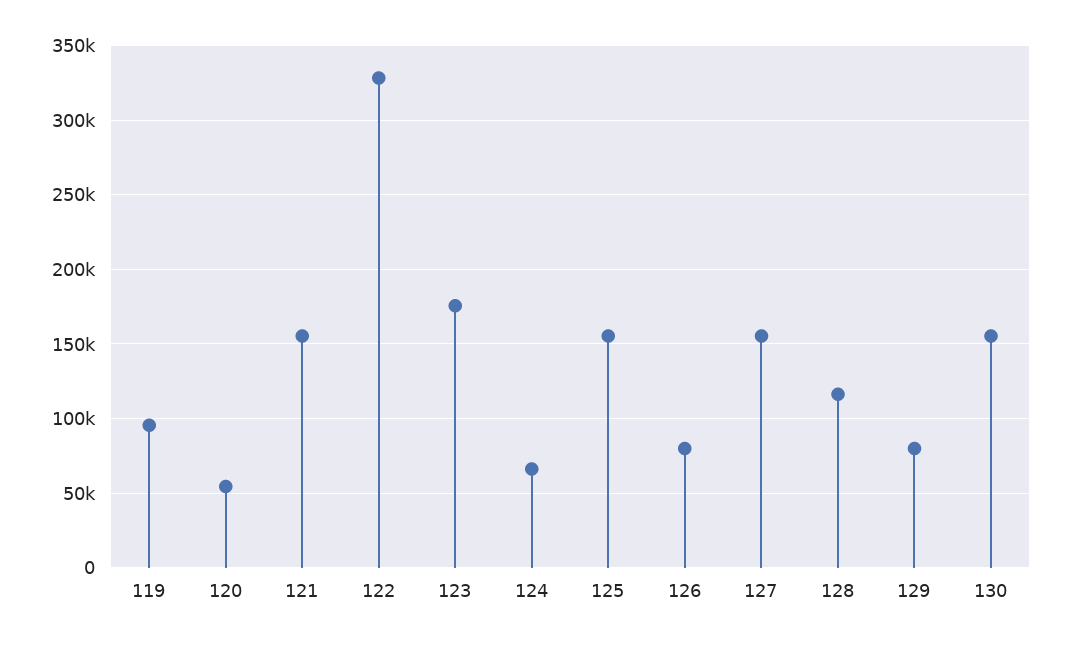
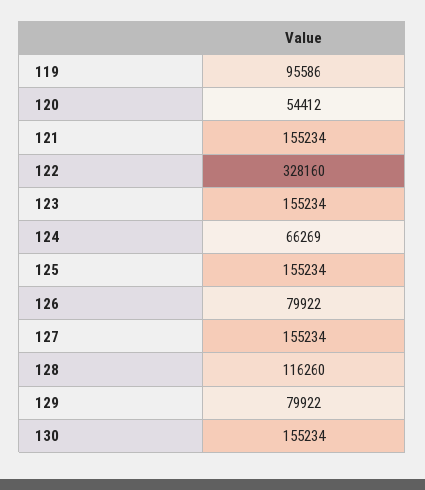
  {
    "119": 95586,
    "120": 54412,
    "121": 155234,
    "122": 328160,
-   "123": 175000,
+   "123": 155234,
    "124": 66269,
    "125": 155234,
    "126": 79922,
    "127": 155234,
    "128": 116260,
    "129": 79922,
    "130": 155234
  }

